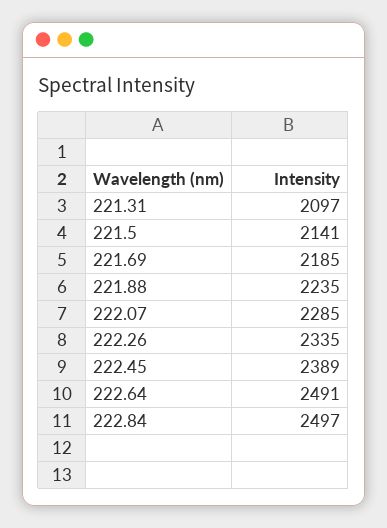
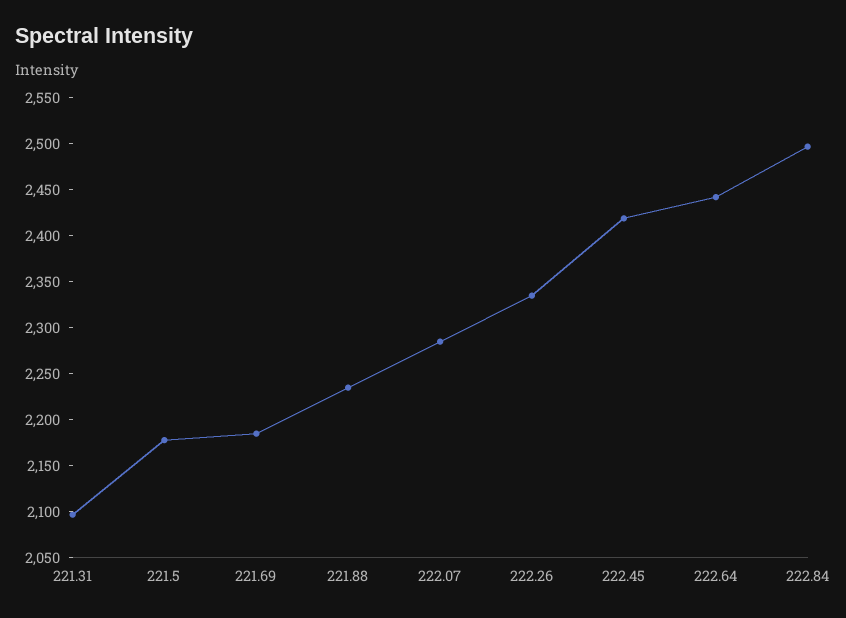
  {
    "221.31": 2097,
-   "221.5": 2141,
+   "221.5": 2180,
    "221.69": 2185,
    "221.88": 2235,
    "222.07": 2285,
    "222.26": 2335,
-   "222.45": 2389,
+   "222.45": 2420,
-   "222.64": 2491,
+   "222.64": 2440,
    "222.84": 2497
  }

